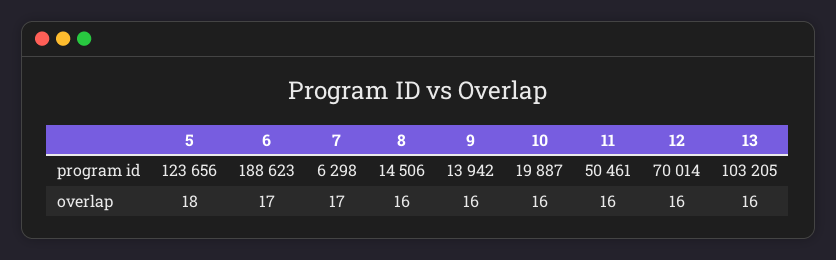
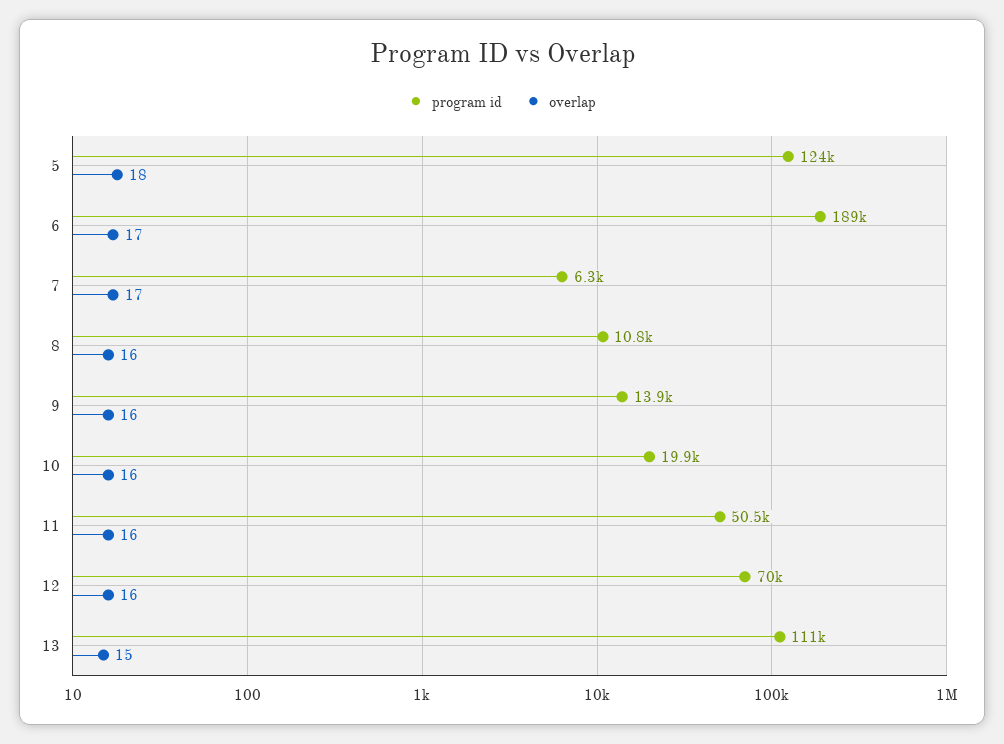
  {
    "program id": {
      "5": 123656,
      "6": 188623,
      "7": 6298,
-     "8": 14506,
+     "8": 10800,
      "9": 13942,
      "10": 19887,
      "11": 50461,
      "12": 70014,
-     "13": 103205
+     "13": 111000
    },
    "overlap": {
      "5": 18,
      "6": 17,
      "7": 17,
      "8": 16,
      "9": 16,
      "10": 16,
      "11": 16,
      "12": 16,
-     "13": 16
+     "13": 15
    }
  }

